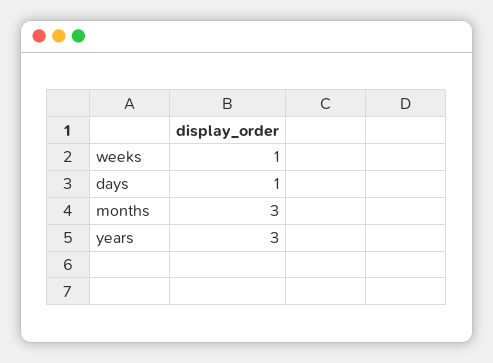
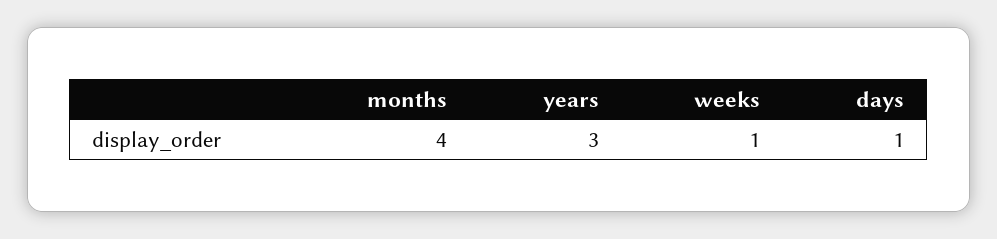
  {
    "weeks": 1,
    "days": 1,
-   "months": 3,
+   "months": 4,
    "years": 3
  }

